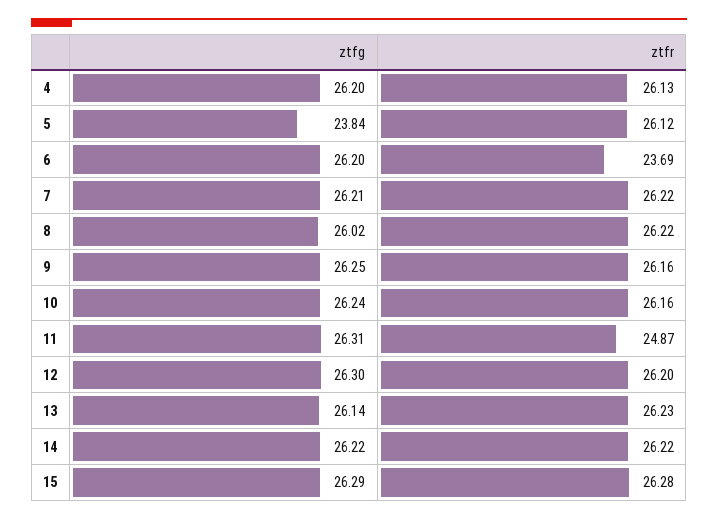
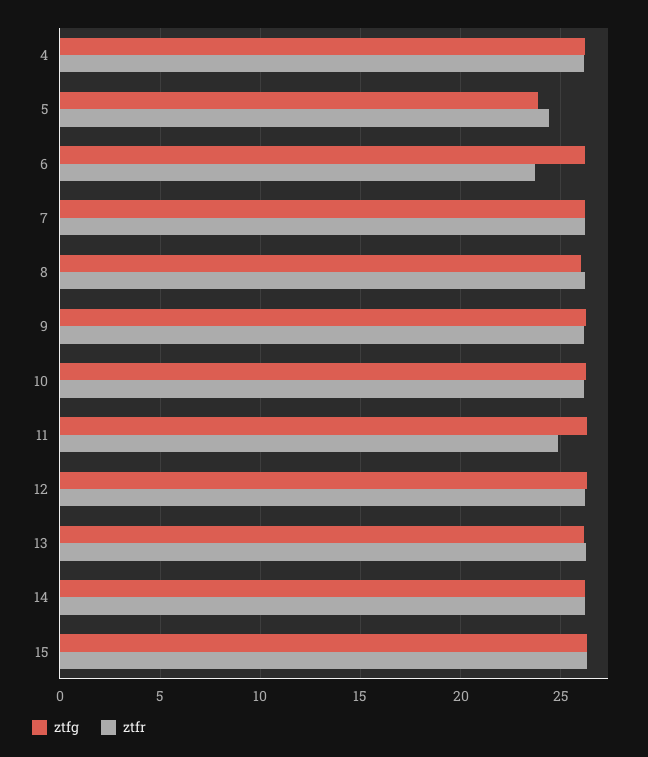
  {
    "ztfg": {
      "4": 26.2,
      "5": 23.84,
      "6": 26.2,
      "7": 26.21,
      "8": 26.02,
      "9": 26.25,
      "10": 26.24,
      "11": 26.31,
      "12": 26.3,
      "13": 26.14,
      "14": 26.22,
      "15": 26.29
    },
    "ztfr": {
      "4": 26.13,
-     "5": 26.12,
+     "5": 24.5,
      "6": 23.69,
      "7": 26.22,
      "8": 26.22,
      "9": 26.16,
      "10": 26.16,
      "11": 24.87,
      "12": 26.2,
      "13": 26.23,
      "14": 26.22,
      "15": 26.28
    }
  }

